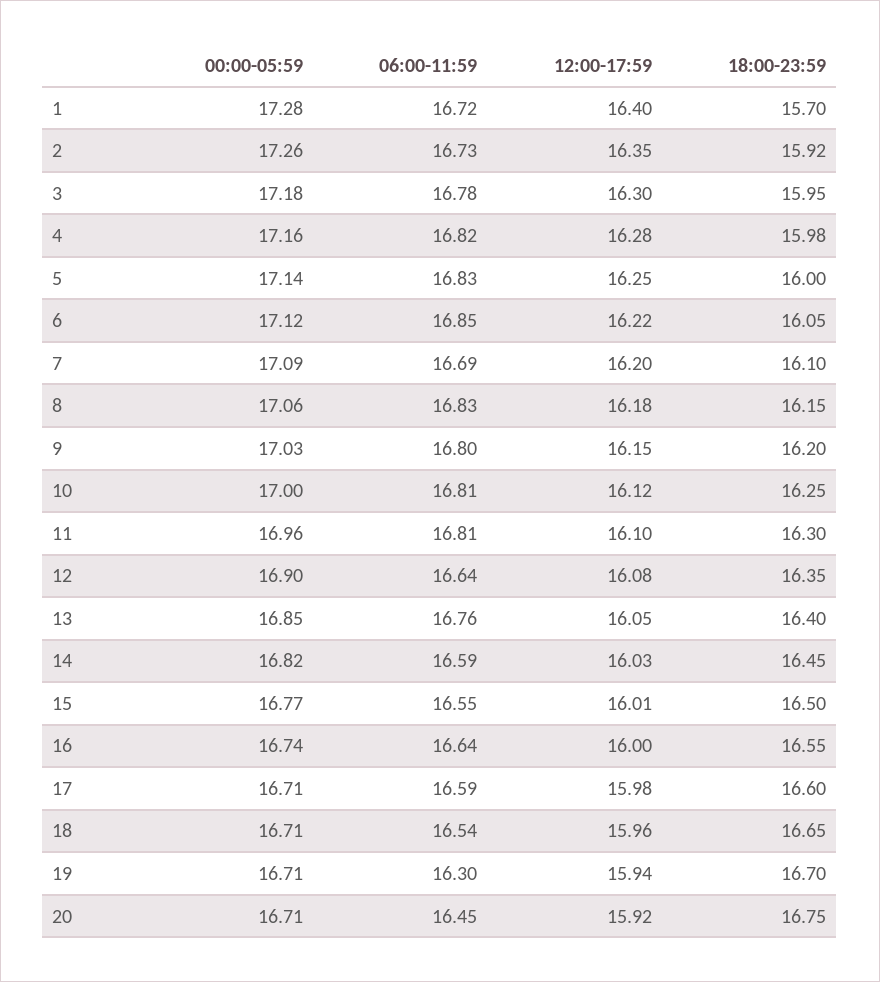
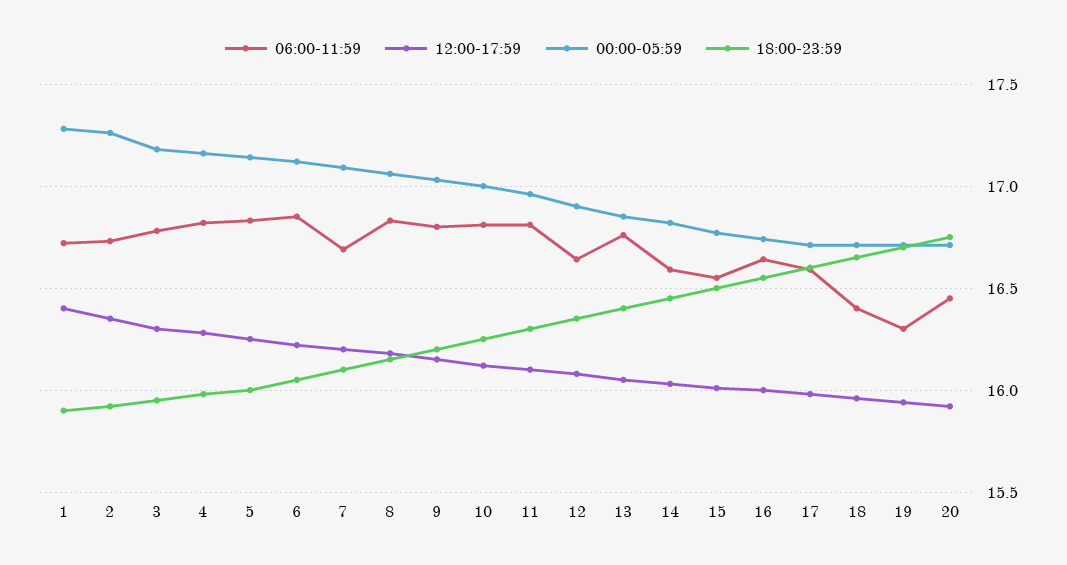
  {
    "00:00-05:59": {
      "1": 17.28,
      "2": 17.26,
      "3": 17.18,
      "4": 17.16,
      "5": 17.14,
      "6": 17.12,
      "7": 17.09,
      "8": 17.06,
      "9": 17.03,
      "10": 17,
      "11": 16.96,
      "12": 16.9,
      "13": 16.85,
      "14": 16.82,
      "15": 16.77,
      "16": 16.74,
      "17": 16.71,
      "18": 16.71,
      "19": 16.71,
      "20": 16.71
    },
    "06:00-11:59": {
      "1": 16.72,
      "2": 16.73,
      "3": 16.78,
      "4": 16.82,
      "5": 16.83,
      "6": 16.85,
      "7": 16.69,
      "8": 16.83,
      "9": 16.8,
      "10": 16.81,
      "11": 16.81,
      "12": 16.64,
      "13": 16.76,
      "14": 16.59,
      "15": 16.55,
      "16": 16.64,
      "17": 16.59,
-     "18": 16.54,
+     "18": 16.4,
      "19": 16.3,
      "20": 16.45
    },
    "12:00-17:59": {
      "1": 16.4,
      "2": 16.35,
      "3": 16.3,
      "4": 16.28,
      "5": 16.25,
      "6": 16.22,
      "7": 16.2,
      "8": 16.18,
      "9": 16.15,
      "10": 16.12,
      "11": 16.1,
      "12": 16.08,
      "13": 16.05,
      "14": 16.03,
      "15": 16.01,
      "16": 16,
      "17": 15.98,
      "18": 15.96,
      "19": 15.94,
      "20": 15.92
    },
    "18:00-23:59": {
-     "1": 15.7,
+     "1": 15.9,
      "2": 15.92,
      "3": 15.95,
      "4": 15.98,
      "5": 16,
      "6": 16.05,
      "7": 16.1,
      "8": 16.15,
      "9": 16.2,
      "10": 16.25,
      "11": 16.3,
      "12": 16.35,
      "13": 16.4,
      "14": 16.45,
      "15": 16.5,
      "16": 16.55,
      "17": 16.6,
      "18": 16.65,
      "19": 16.7,
      "20": 16.75
    }
  }

